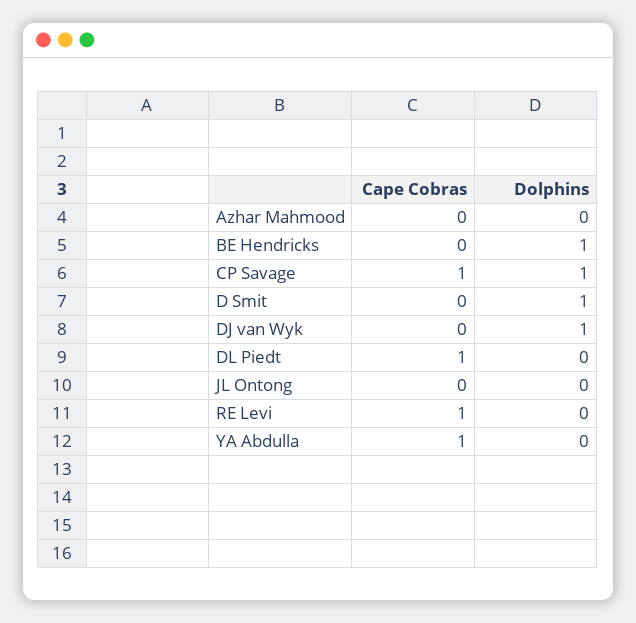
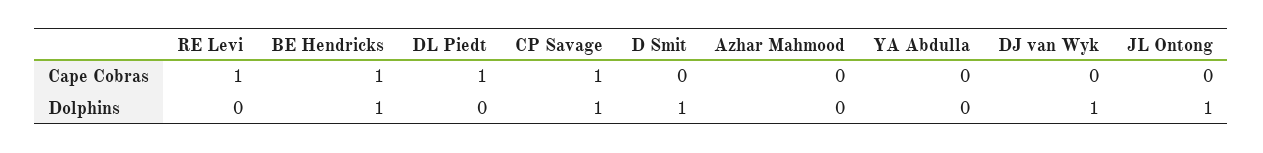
  {
    "Cape Cobras": {
      "Azhar Mahmood": 0,
-     "BE Hendricks": 0,
+     "BE Hendricks": 1,
      "CP Savage": 1,
      "D Smit": 0,
      "DJ van Wyk": 0,
      "DL Piedt": 1,
      "JL Ontong": 0,
      "RE Levi": 1,
-     "YA Abdulla": 1
+     "YA Abdulla": 0
    },
    "Dolphins": {
      "Azhar Mahmood": 0,
      "BE Hendricks": 1,
      "CP Savage": 1,
      "D Smit": 1,
      "DJ van Wyk": 1,
      "DL Piedt": 0,
-     "JL Ontong": 0,
+     "JL Ontong": 1,
      "RE Levi": 0,
      "YA Abdulla": 0
    }
  }

